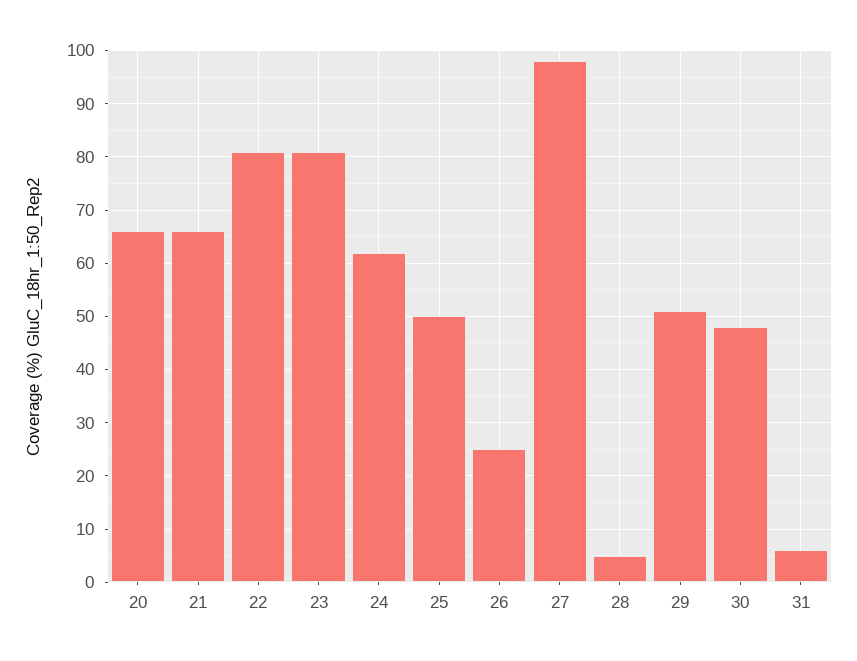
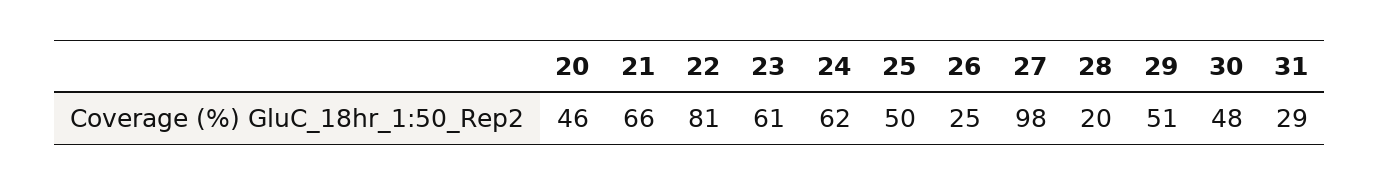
  {
-   "20": 65,
+   "20": 46,
    "21": 66,
    "22": 81,
-   "23": 80,
+   "23": 61,
    "24": 62,
    "25": 50,
    "26": 25,
    "27": 98,
-   "28": 5,
+   "28": 20,
    "29": 51,
    "30": 48,
-   "31": 5
+   "31": 29
  }

